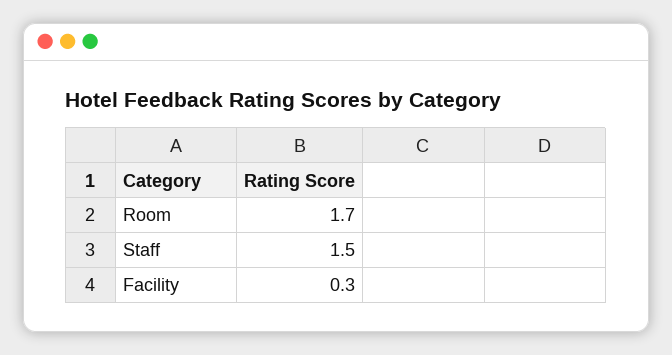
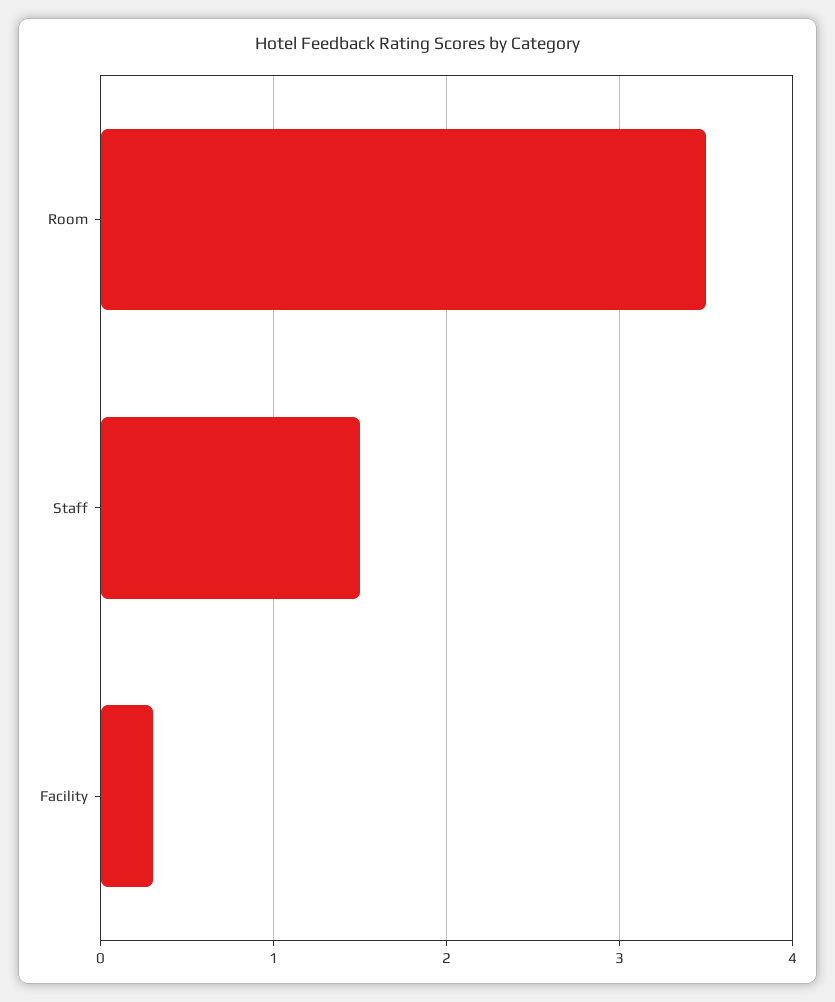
  {
-   "Room": 1.7,
+   "Room": 3.5,
    "Staff": 1.5,
    "Facility": 0.3
  }

